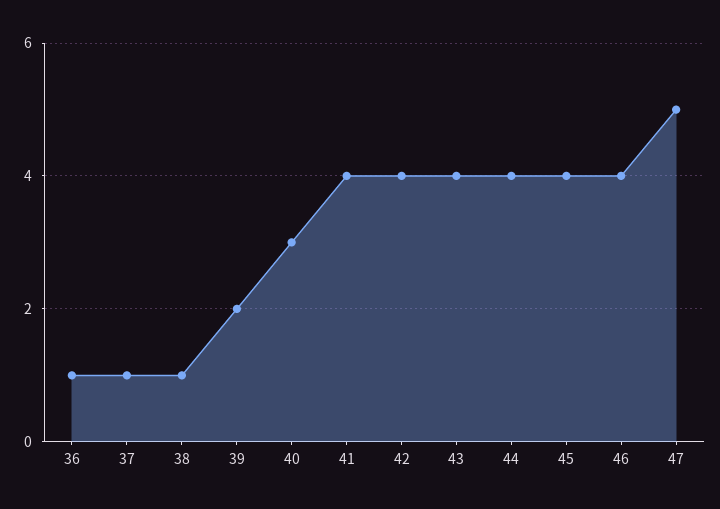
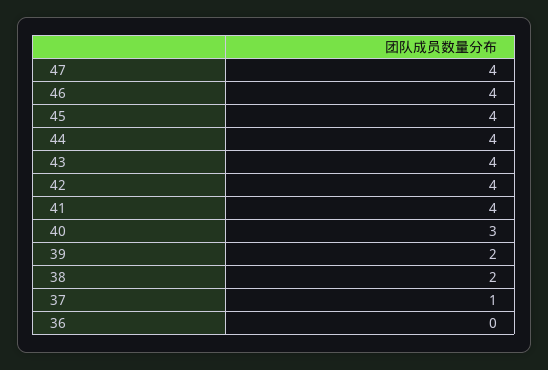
  {
-   "36": 1,
+   "36": 0,
    "37": 1,
-   "38": 1,
+   "38": 2,
    "39": 2,
    "40": 3,
    "41": 4,
    "42": 4,
    "43": 4,
    "44": 4,
    "45": 4,
    "46": 4,
-   "47": 5
+   "47": 4
  }

